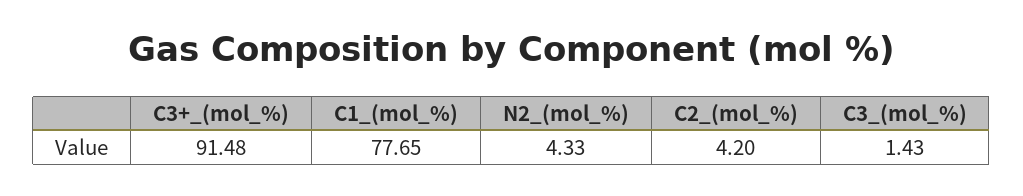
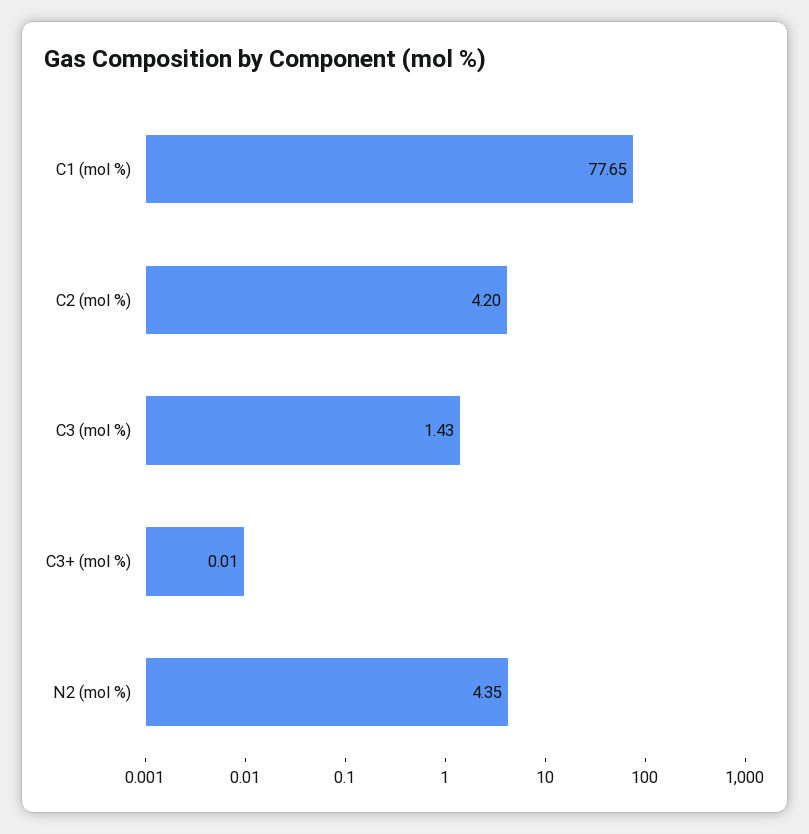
  {
-   "C3+_(mol_%)": 91.48,
+   "C3+_(mol_%)": 0.01,
    "C1_(mol_%)": 77.65,
-   "N2_(mol_%)": 4.33,
+   "N2_(mol_%)": 4.35,
    "C2_(mol_%)": 4.2,
    "C3_(mol_%)": 1.43
  }

